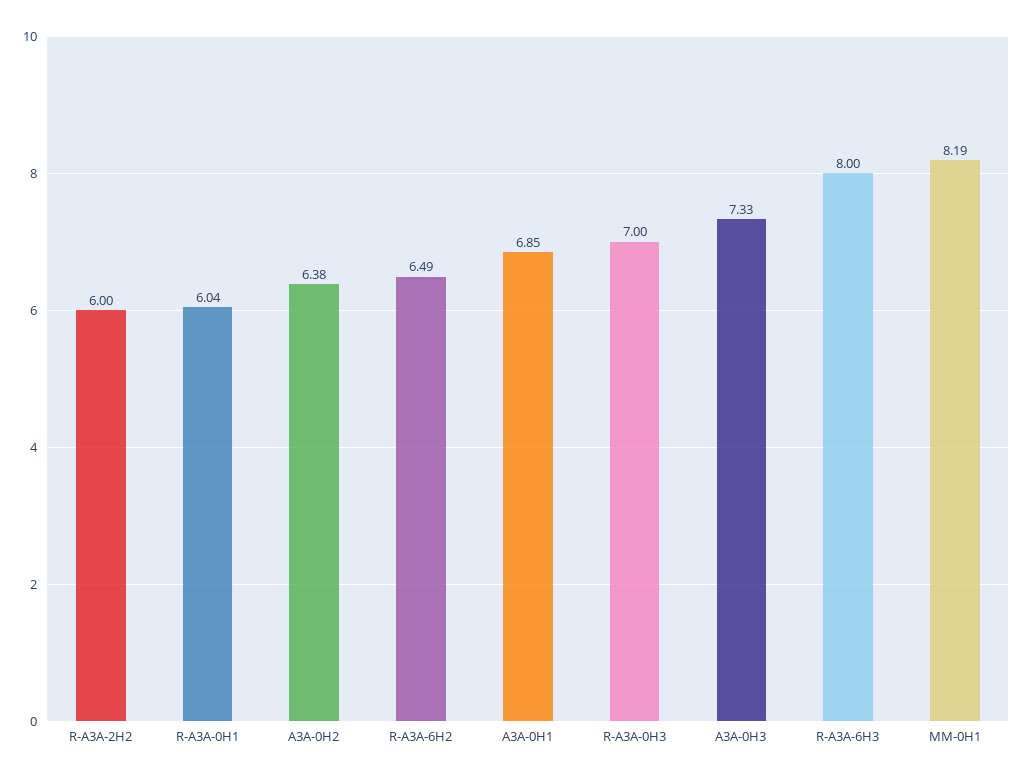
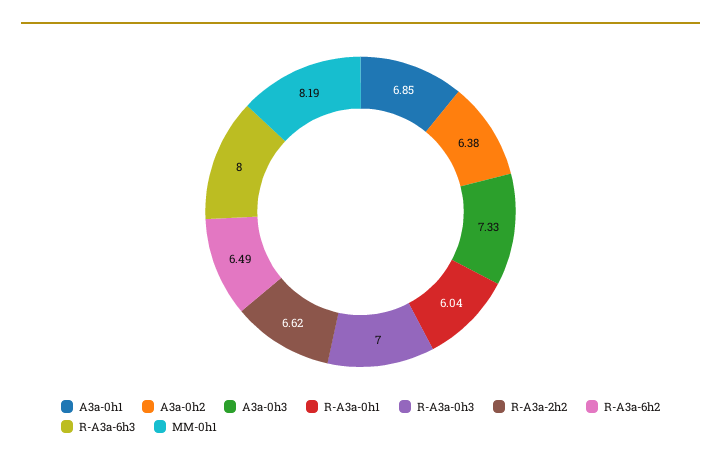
  {
-   "R-A3A-2H2": 6,
+   "R-A3A-2H2": 6.62,
    "R-A3A-0H1": 6.04,
    "A3A-0H2": 6.38,
    "R-A3A-6H2": 6.49,
    "A3A-0H1": 6.85,
    "R-A3A-0H3": 7,
    "A3A-0H3": 7.33,
    "R-A3A-6H3": 8,
    "MM-0H1": 8.19
  }

